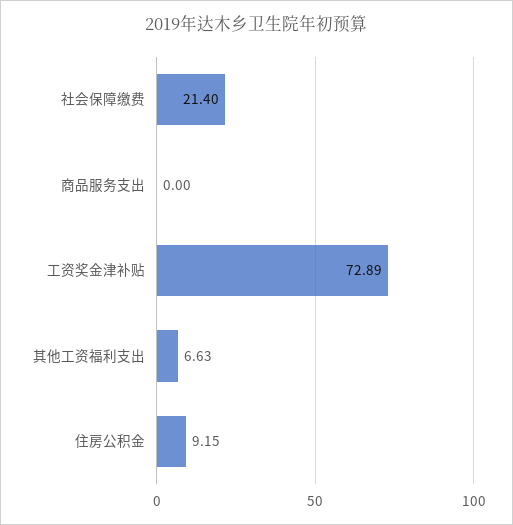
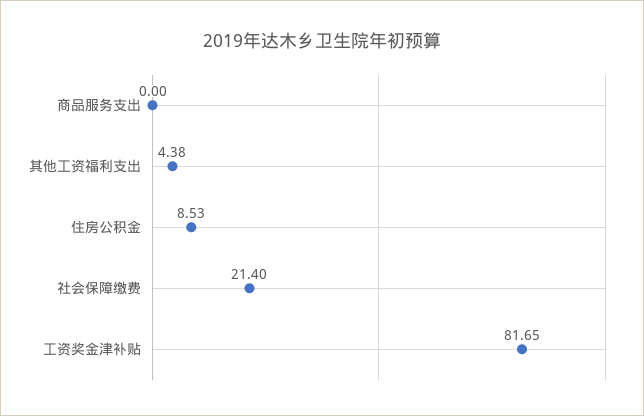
  {
    "社会保障缴费": 21.4,
    "商品服务支出": 0,
-   "工资奖金津补贴": 72.89,
+   "工资奖金津补贴": 81.65,
-   "其他工资福利支出": 6.63,
+   "其他工资福利支出": 4.38,
-   "住房公积金": 9.15
+   "住房公积金": 8.53
  }

